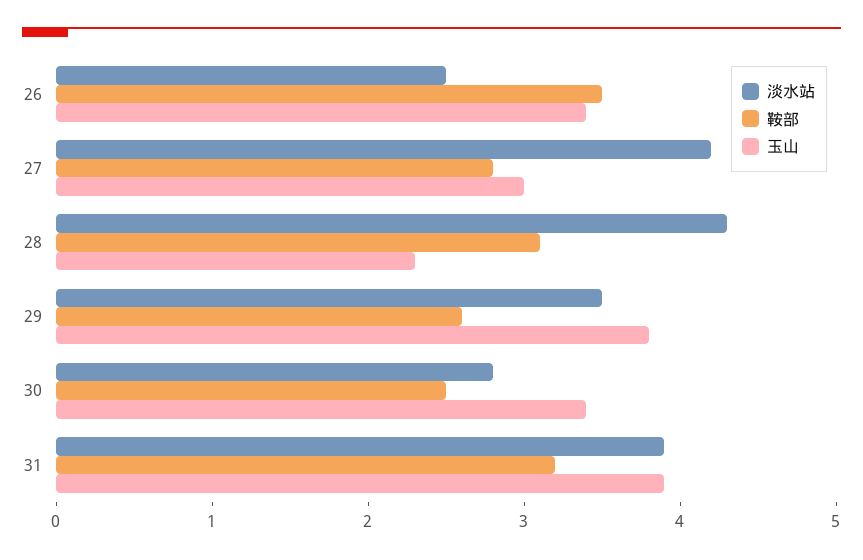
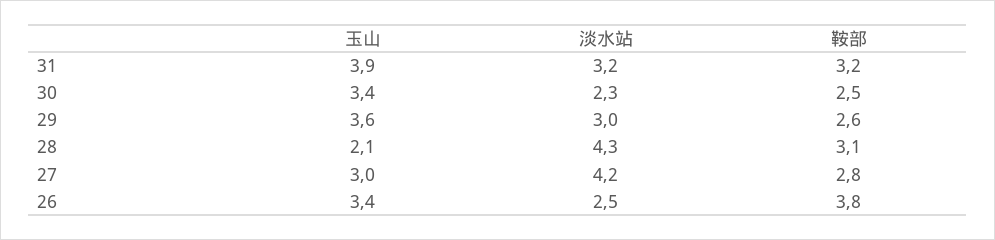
  {
    "淡水站": {
      "26": 2.5,
      "27": 4.2,
      "28": 4.3,
-     "29": 3.5,
+     "29": 3,
-     "30": 2.8,
+     "30": 2.3,
-     "31": 3.9
+     "31": 3.2
    },
    "鞍部": {
-     "26": 3.5,
+     "26": 3.8,
      "27": 2.8,
      "28": 3.1,
      "29": 2.6,
      "30": 2.5,
      "31": 3.2
    },
    "玉山": {
      "26": 3.4,
      "27": 3,
-     "28": 2.3,
+     "28": 2.1,
-     "29": 3.8,
+     "29": 3.6,
      "30": 3.4,
      "31": 3.9
    }
  }

